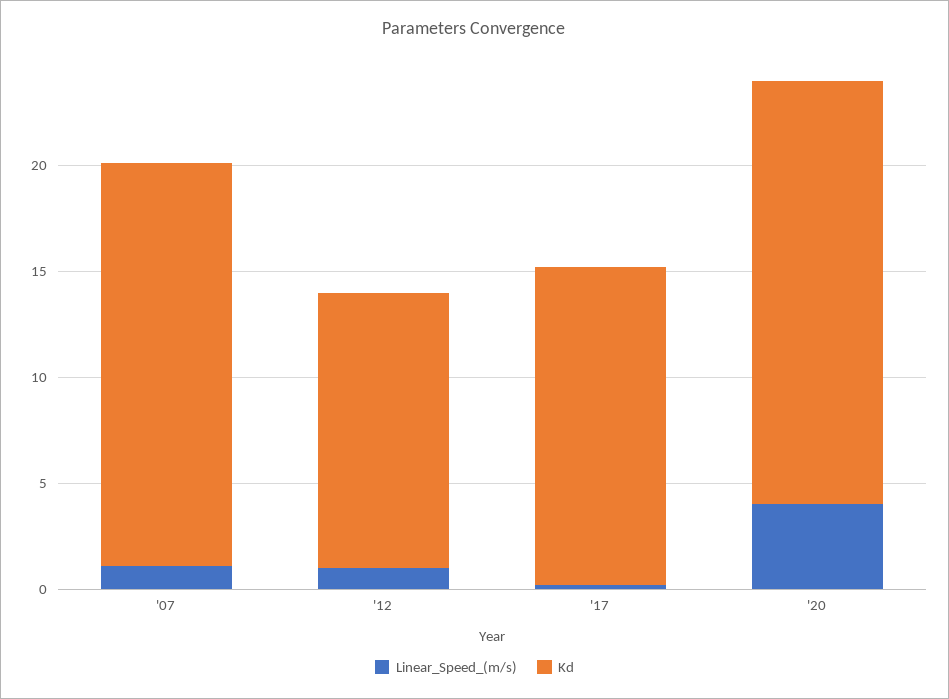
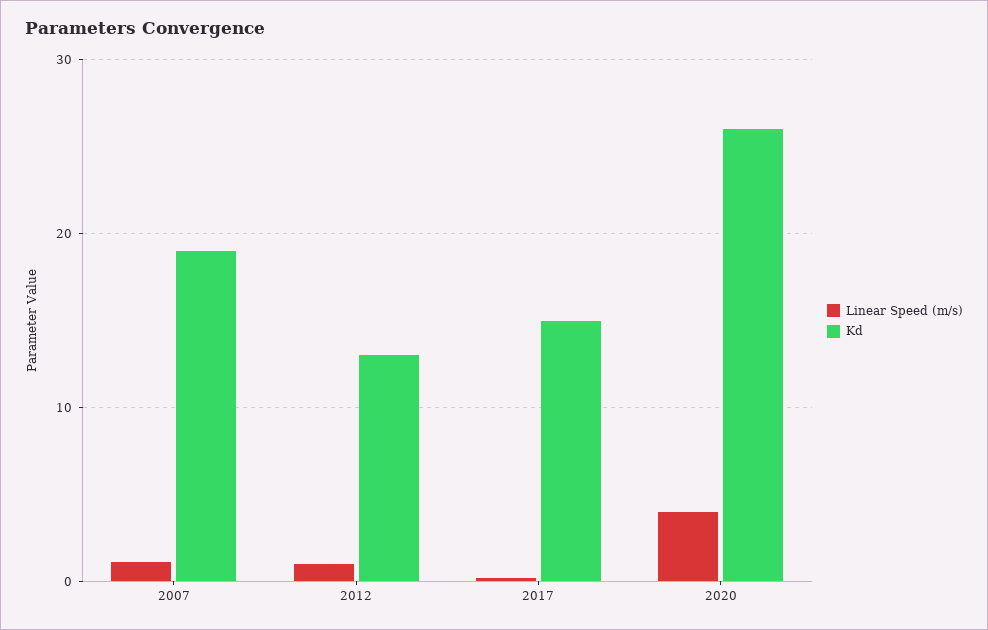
  {
    "Linear_Speed_(m/s)": {
      "'07": 1,
      "'12": 1,
      "'17": 0,
      "'20": 4
    },
    "Kd": {
      "'07": 19,
      "'12": 13,
      "'17": 15,
-     "'20": 20
+     "'20": 26
    }
  }

